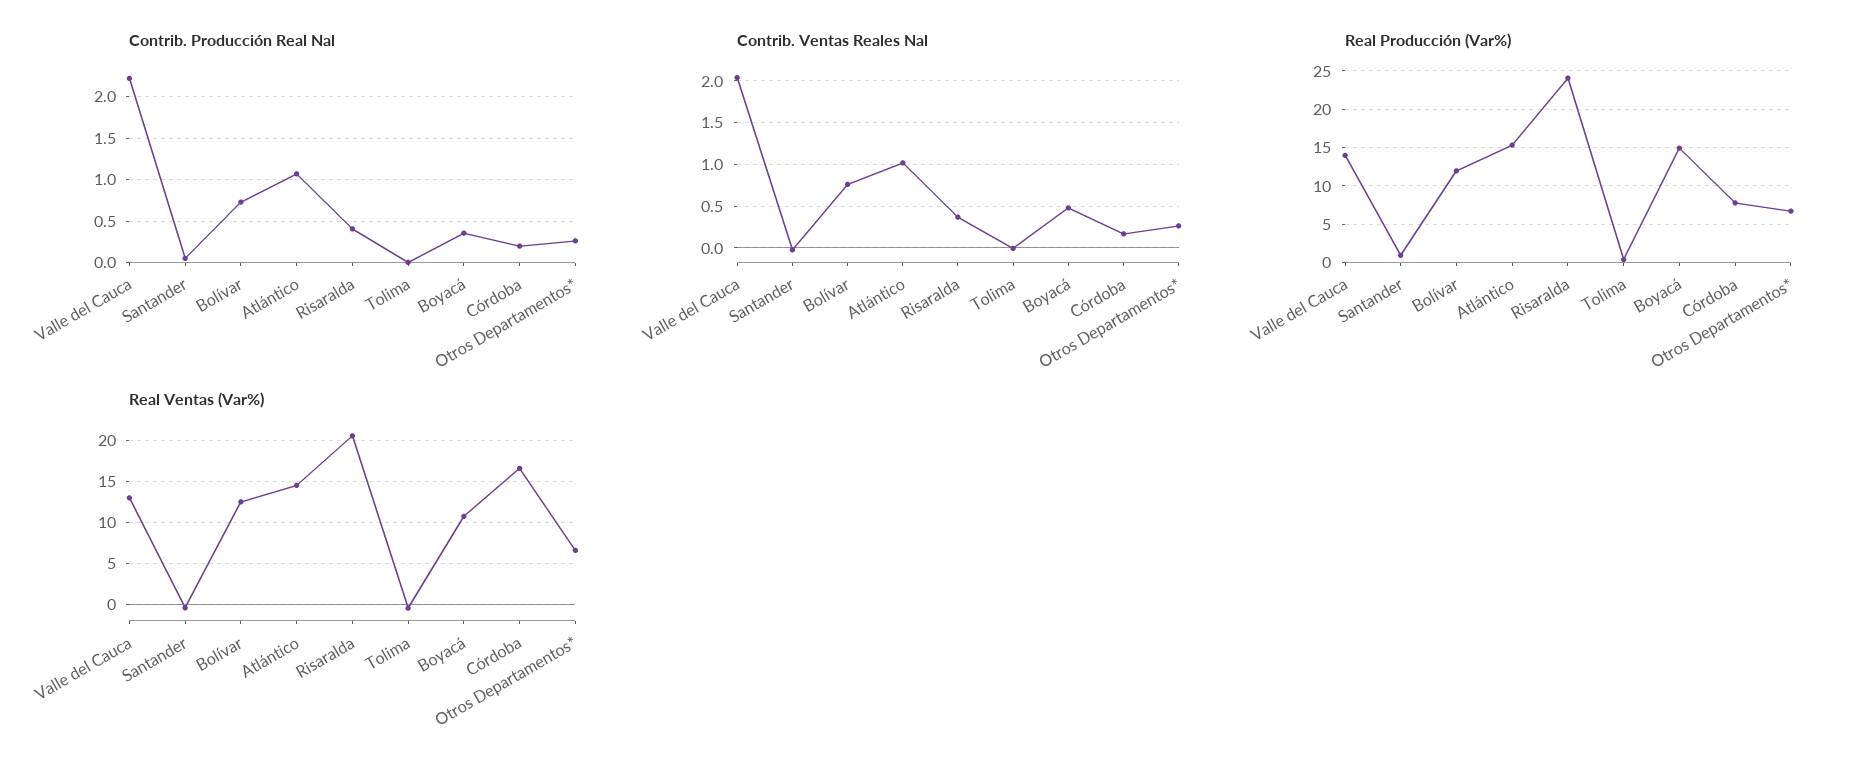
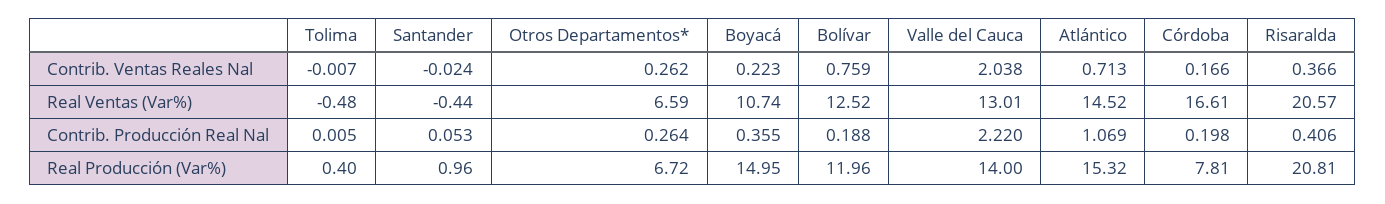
  {
    "Contrib. Producción Real Nal": {
      "Valle del Cauca": 2.22,
      "Santander": 0.053,
-     "Bolívar": 0.7,
+     "Bolívar": 0.188,
      "Atlántico": 1.069,
      "Risaralda": 0.406,
      "Tolima": 0.005,
      "Boyacá": 0.355,
      "Córdoba": 0.198,
      "Otros Departamentos*": 0.264
    },
    "Contrib. Ventas Reales Nal": {
      "Valle del Cauca": 2.038,
      "Santander": -0.024,
      "Bolívar": 0.759,
-     "Atlántico": 1,
+     "Atlántico": 0.713,
      "Risaralda": 0.366,
      "Tolima": -0.007,
-     "Boyacá": 0.5,
+     "Boyacá": 0.223,
      "Córdoba": 0.166,
      "Otros Departamentos*": 0.262
    },
    "Real Producción (Var%)": {
      "Valle del Cauca": 14,
      "Santander": 0.96,
      "Bolívar": 11.96,
      "Atlántico": 15.32,
-     "Risaralda": 24,
+     "Risaralda": 20.81,
      "Tolima": 0.4,
      "Boyacá": 14.95,
      "Córdoba": 7.81,
      "Otros Departamentos*": 6.72
    },
    "Real Ventas (Var%)": {
      "Valle del Cauca": 13.01,
      "Santander": -0.44,
      "Bolívar": 12.52,
      "Atlántico": 14.52,
      "Risaralda": 20.57,
      "Tolima": -0.48,
      "Boyacá": 10.74,
      "Córdoba": 16.61,
      "Otros Departamentos*": 6.59
    }
  }

